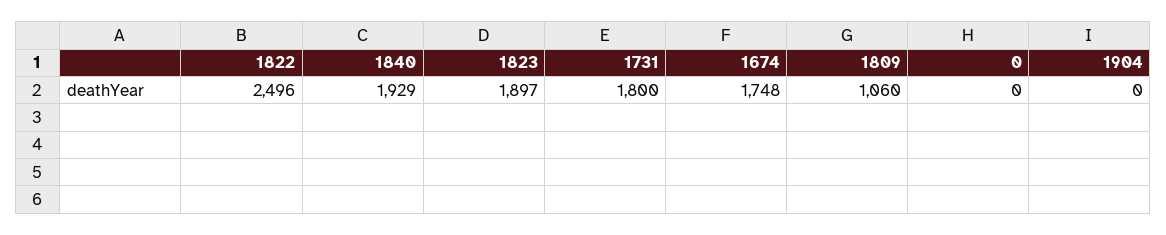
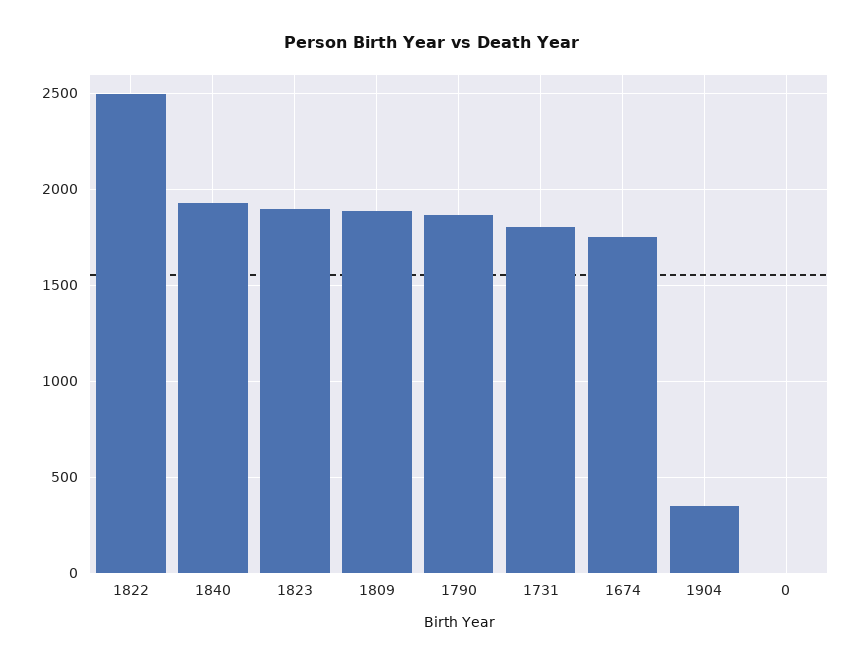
  {
    "1822": 2496,
    "1840": 1929,
    "1823": 1897,
    "1731": 1800,
    "1674": 1748,
-   "1809": 1060,
+   "1809": 1900,
    "0": 0,
-   "1904": 0
+   "1904": 350,
+   "1790": 1850
  }

